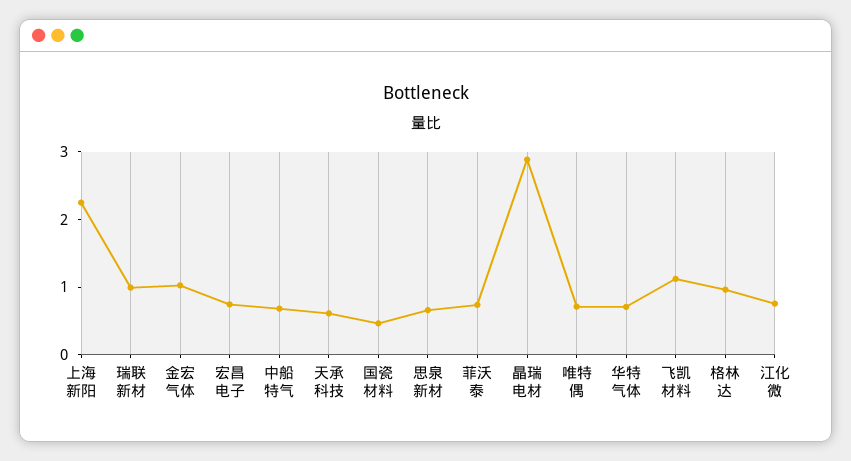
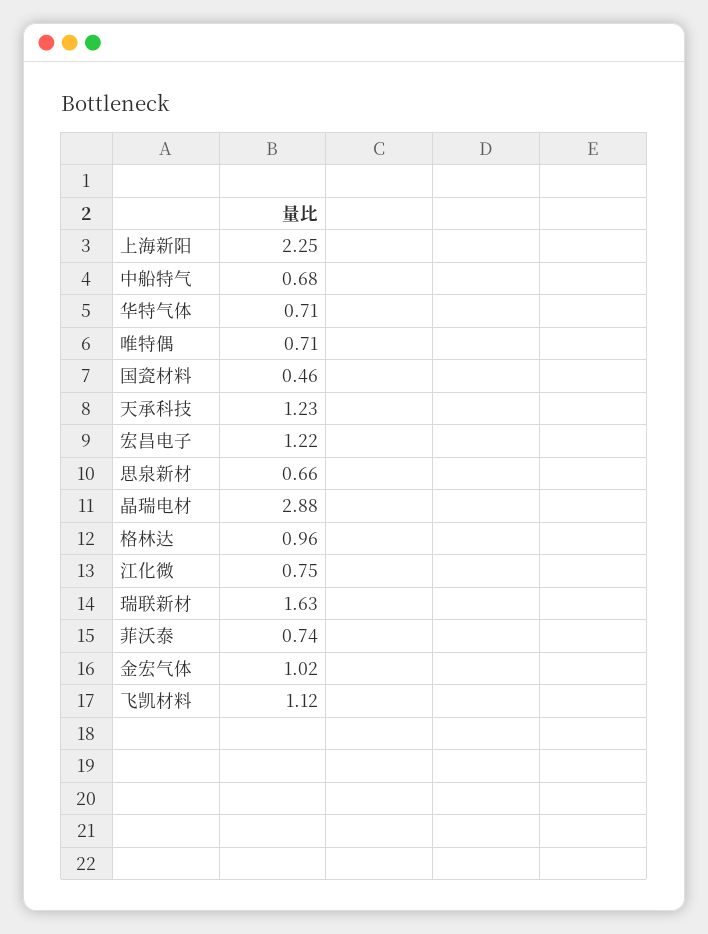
  {
    "上海新阳": 2.25,
-   "瑞联新材": 1,
+   "瑞联新材": 1.63,
    "金宏气体": 1.02,
-   "宏昌电子": 0.8,
+   "宏昌电子": 1.22,
    "中船特气": 0.68,
-   "天承科技": 0.6,
+   "天承科技": 1.23,
    "国瓷材料": 0.46,
    "思泉新材": 0.66,
    "菲沃泰": 0.74,
    "晶瑞电材": 2.88,
    "唯特偶": 0.71,
    "华特气体": 0.71,
    "飞凯材料": 1.12,
    "格林达": 0.96,
    "江化微": 0.75
  }

